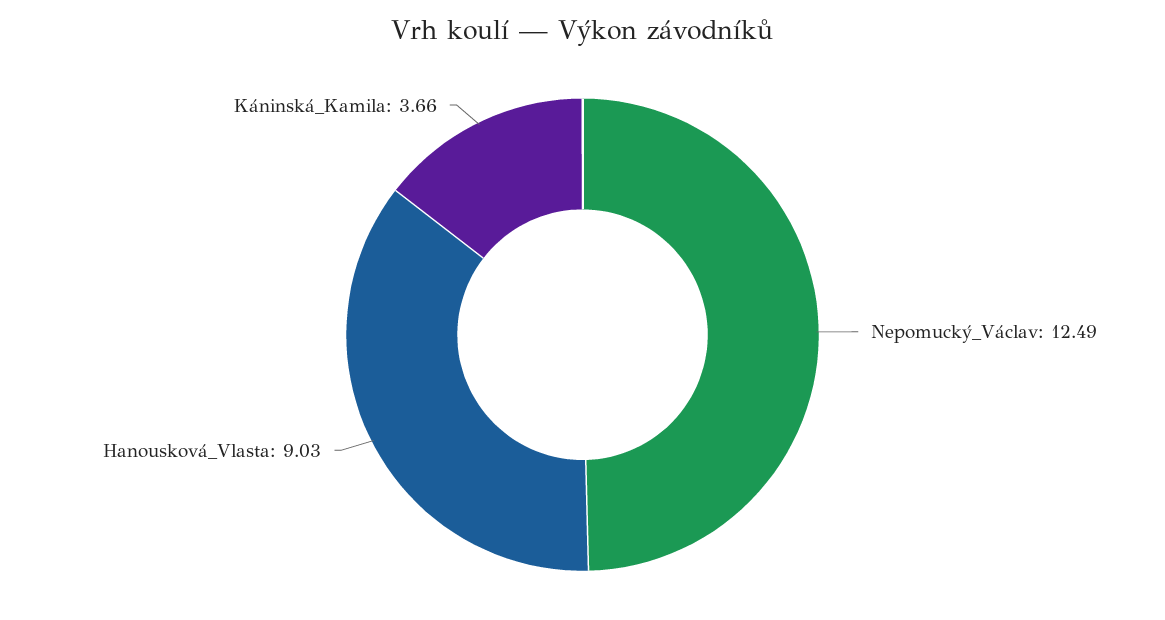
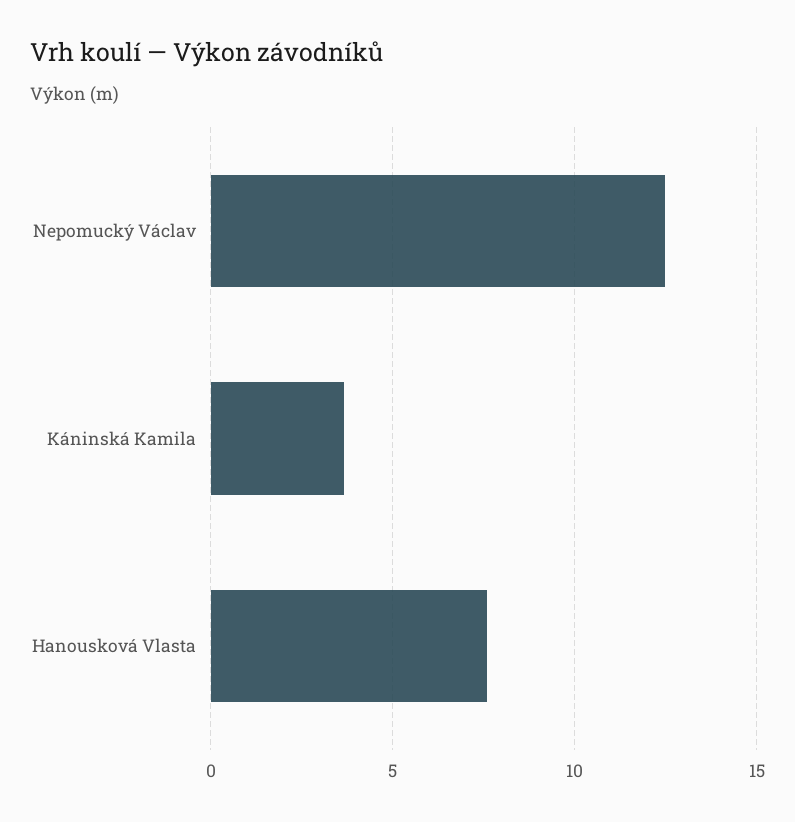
  {
    "Nepomucký_Václav": 12.49,
-   "Hanousková_Vlasta": 9.03,
+   "Hanousková_Vlasta": 7.5,
    "Káninská_Kamila": 3.66
  }

